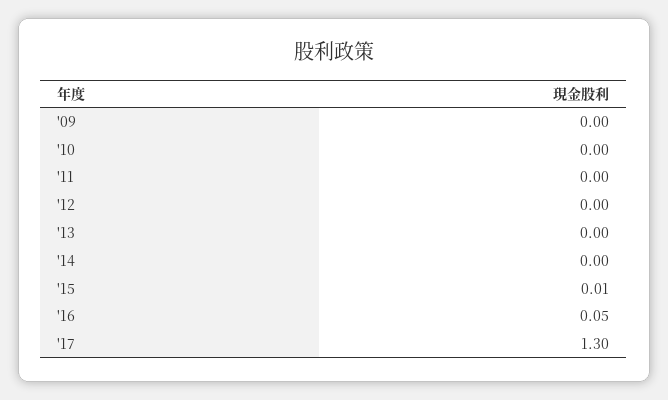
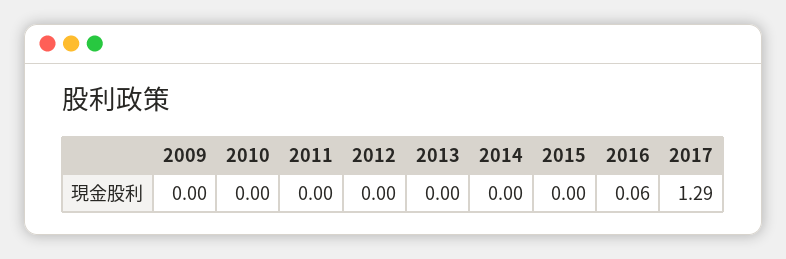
  {
    "'09": 0,
    "'10": 0,
    "'11": 0,
    "'12": 0,
    "'13": 0,
    "'14": 0,
-   "'15": 0.01,
+   "'15": 0,
-   "'16": 0.05,
+   "'16": 0.06,
-   "'17": 1.3
+   "'17": 1.29
  }

